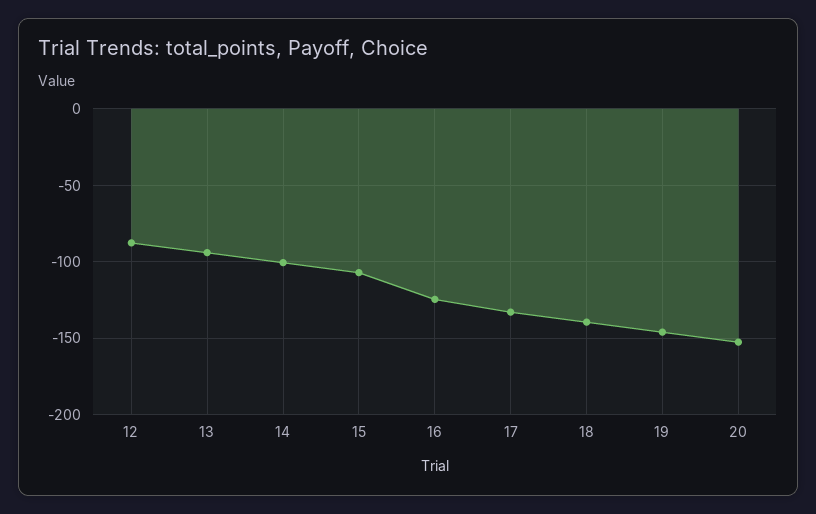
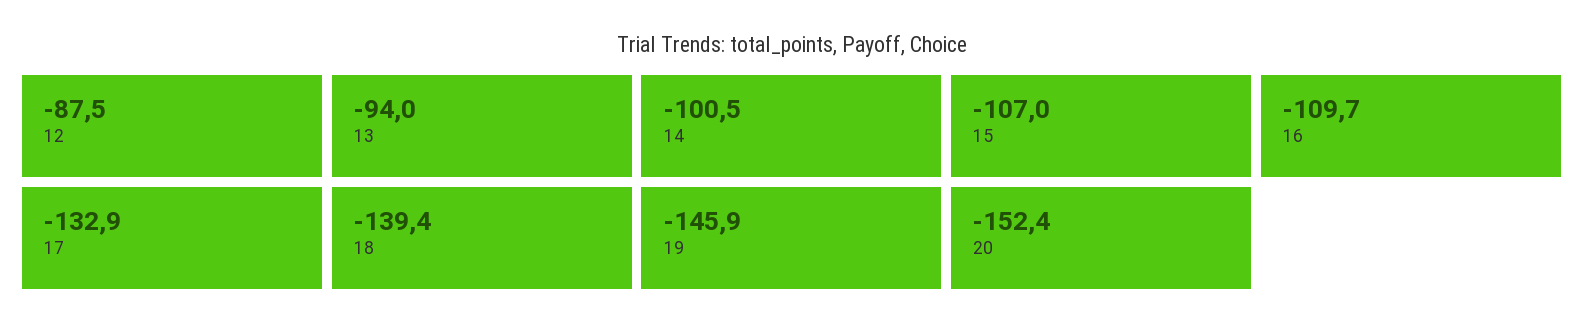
  {
    "12": -87.5,
    "13": -94,
    "14": -100.5,
    "15": -107,
-   "16": -125,
+   "16": -109.7,
    "17": -132.9,
    "18": -139.4,
    "19": -145.9,
    "20": -152.4
  }

